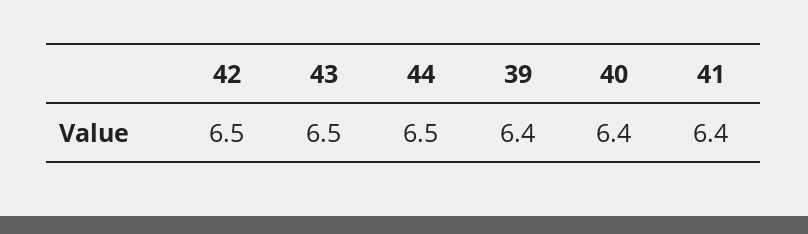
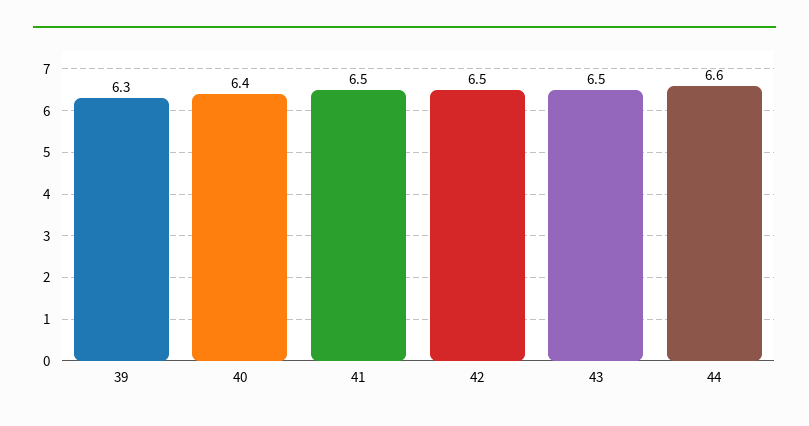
  {
    "42": 6.5,
    "43": 6.5,
-   "44": 6.5,
+   "44": 6.6,
-   "39": 6.4,
+   "39": 6.3,
    "40": 6.4,
-   "41": 6.4
+   "41": 6.5
  }

